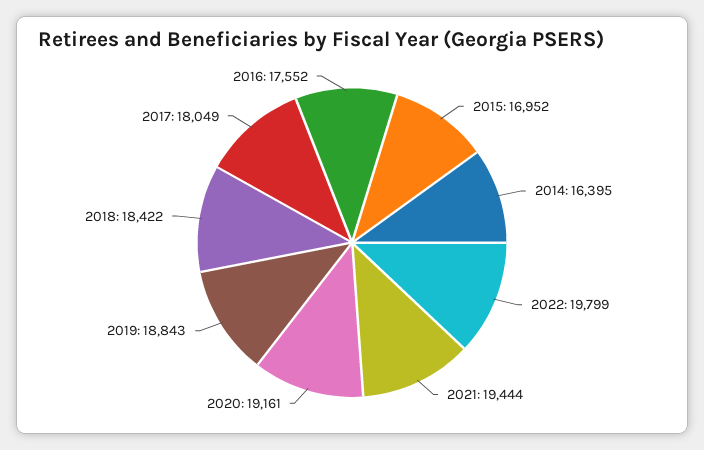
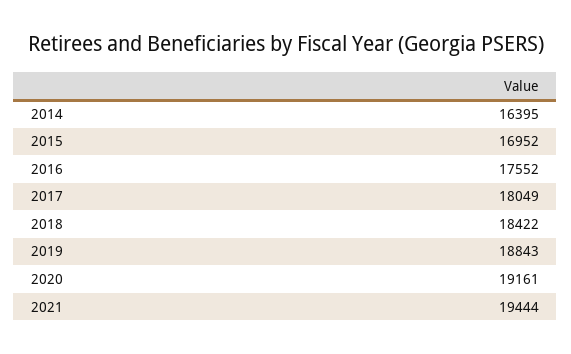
  {
    "2015": 16952,
    "2014": 16395,
-   "2022": 19799,
    "2021": 19444,
    "2020": 19161,
    "2019": 18843,
    "2018": 18422,
    "2017": 18049,
    "2016": 17552
  }

